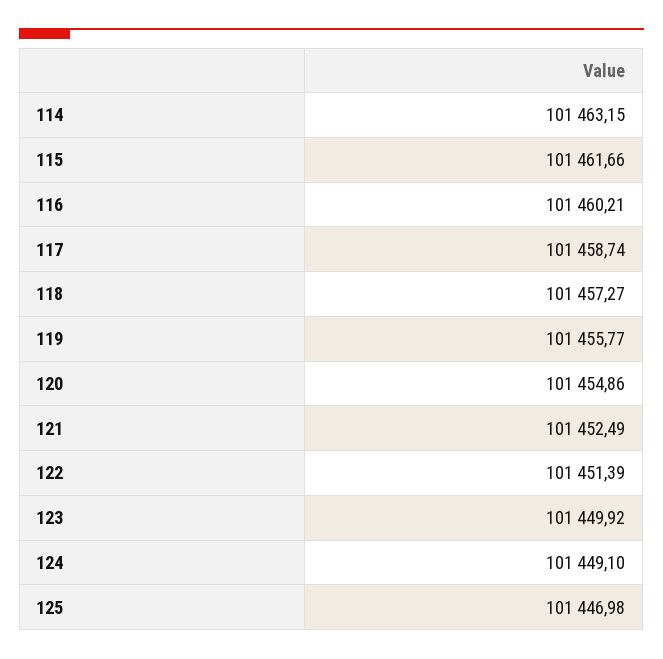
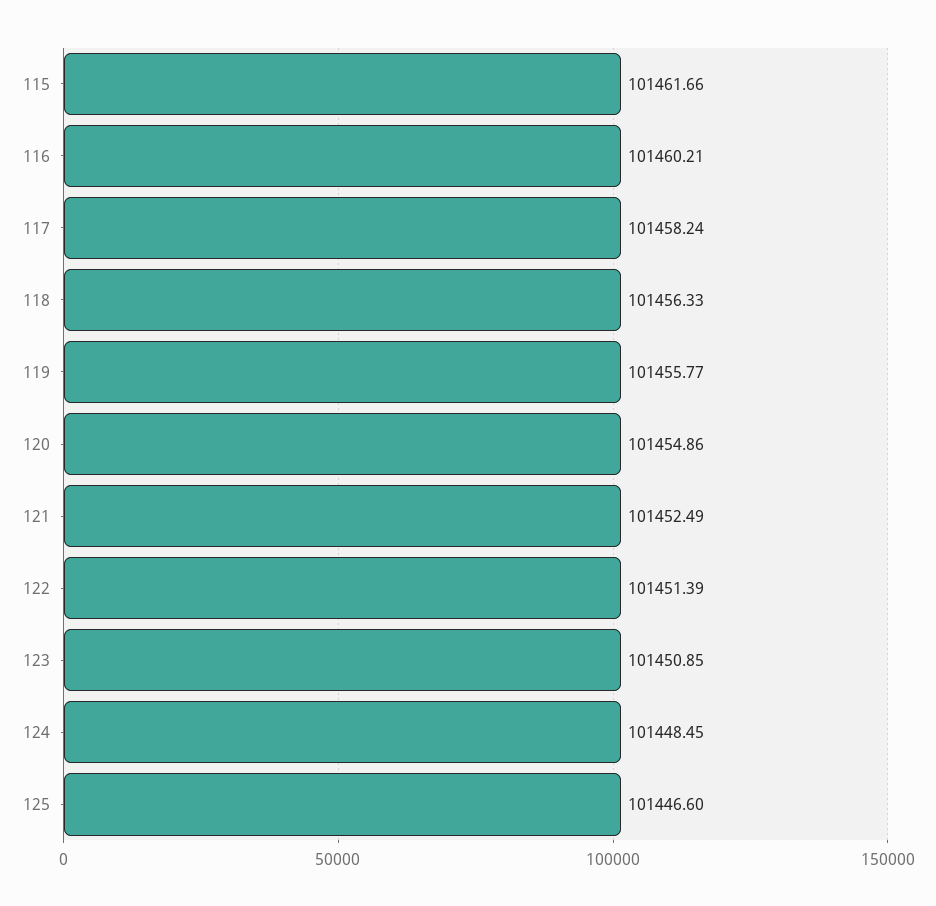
  {
-   "114": 101463.15,
    "115": 101461.66,
    "116": 101460.21,
-   "117": 101458.74,
+   "117": 101458.24,
-   "118": 101457.27,
+   "118": 101456.33,
    "119": 101455.77,
    "120": 101454.86,
    "121": 101452.49,
    "122": 101451.39,
-   "123": 101449.92,
+   "123": 101450.85,
-   "124": 101449.1,
+   "124": 101448.45,
-   "125": 101446.98
+   "125": 101446.6
  }

